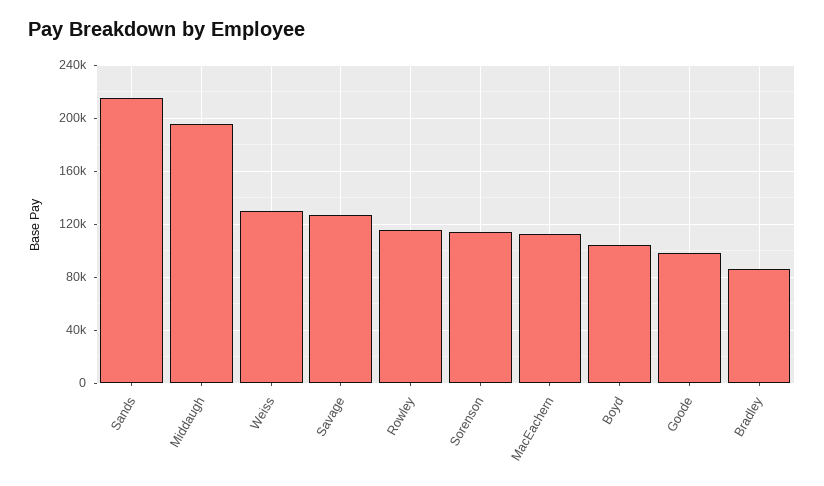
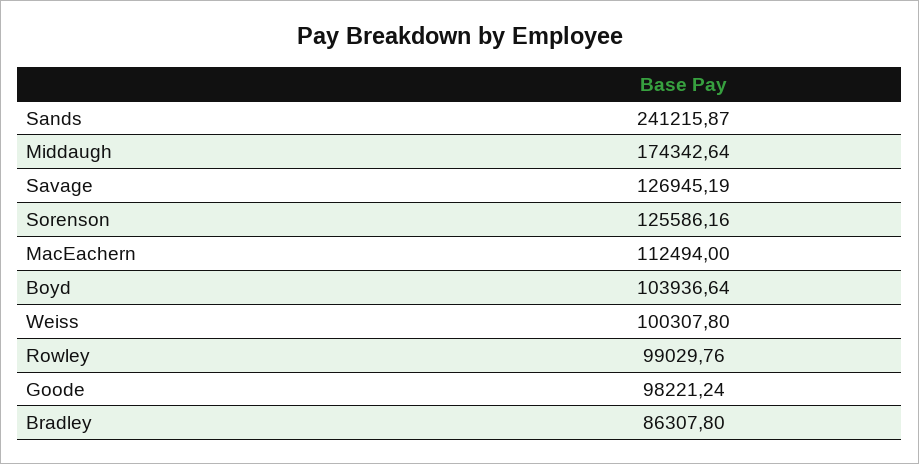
  {
-   "Sands": 215000,
+   "Sands": 241215.87,
-   "Middaugh": 195000,
+   "Middaugh": 174342.64,
-   "Weiss": 130000,
+   "Weiss": 100307.8,
    "Savage": 126945.19,
-   "Rowley": 115000,
+   "Rowley": 99029.76,
-   "Sorenson": 115000,
+   "Sorenson": 125586.16,
    "MacEachern": 112494,
    "Boyd": 103936.64,
    "Goode": 98221.24,
    "Bradley": 86307.8
  }

